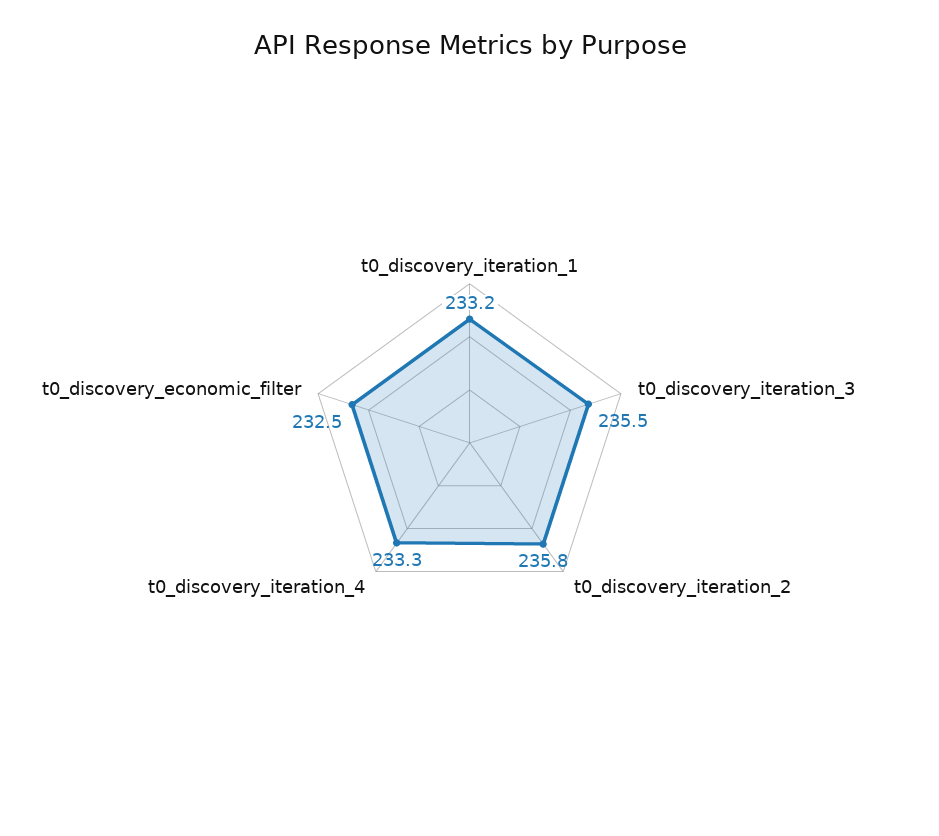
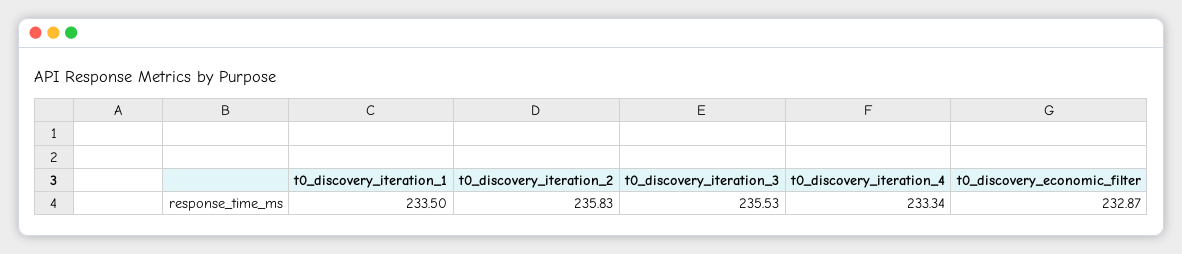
  {
-   "t0_discovery_iteration_1": 233.2,
+   "t0_discovery_iteration_1": 233.5,
    "t0_discovery_iteration_3": 235.53,
    "t0_discovery_iteration_2": 235.83,
    "t0_discovery_iteration_4": 233.34,
-   "t0_discovery_economic_filter": 232.5
+   "t0_discovery_economic_filter": 232.87
  }

